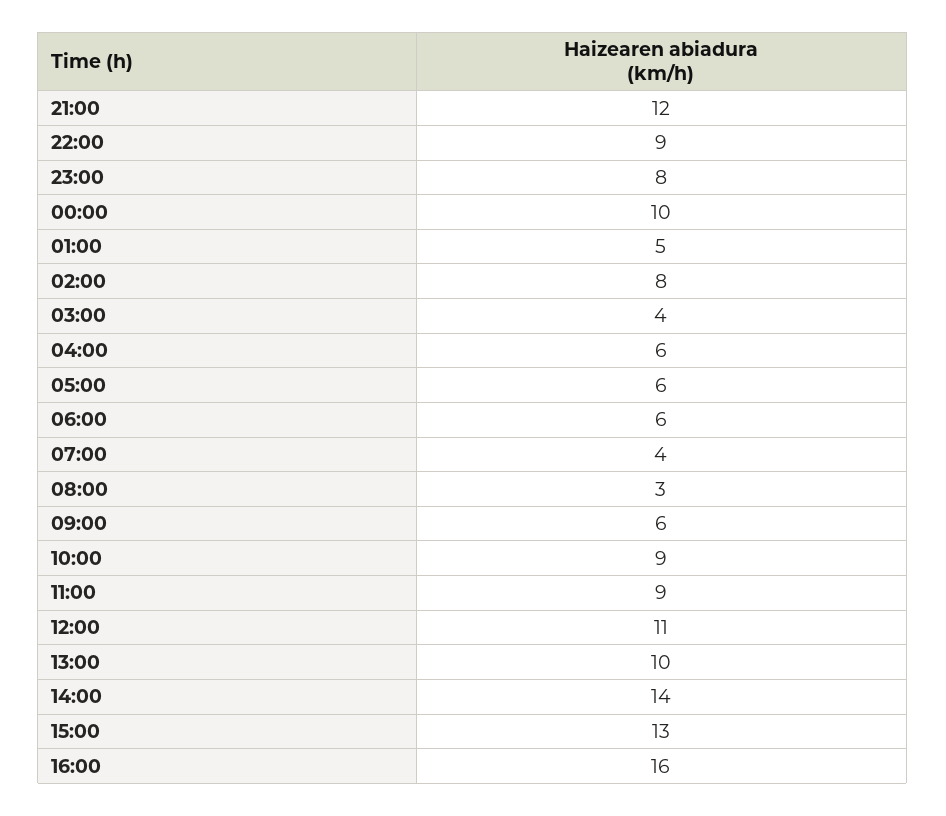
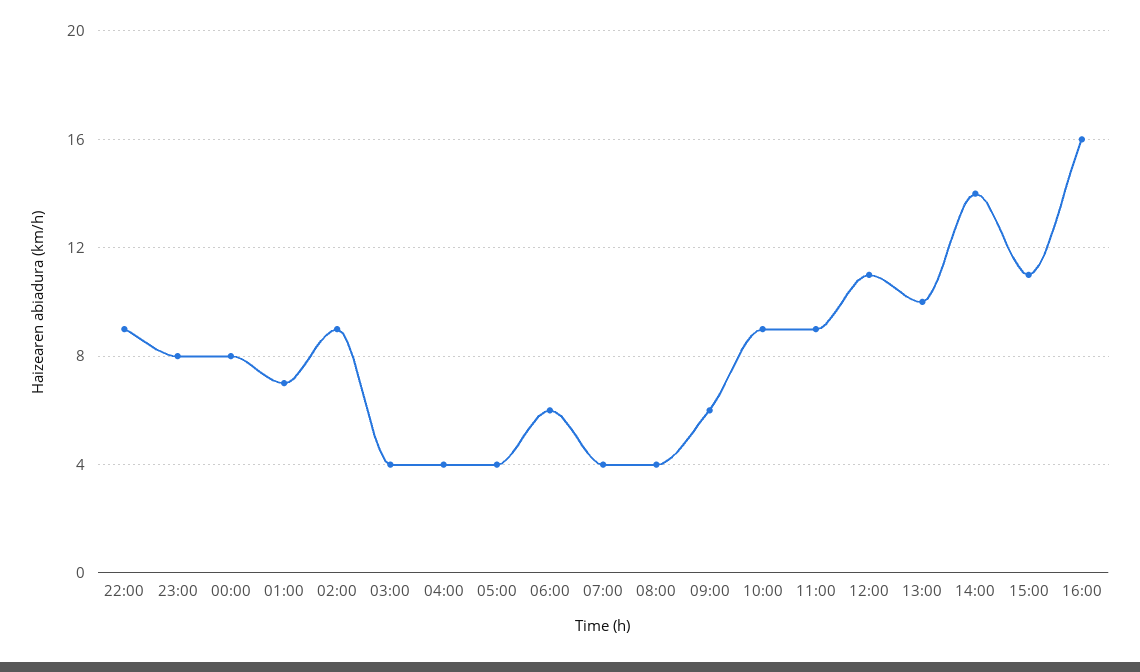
  {
-   "21:00": 12,
    "22:00": 9,
    "23:00": 8,
-   "00:00": 10,
+   "00:00": 8,
-   "01:00": 5,
+   "01:00": 7,
-   "02:00": 8,
+   "02:00": 9,
    "03:00": 4,
-   "04:00": 6,
+   "04:00": 4,
-   "05:00": 6,
+   "05:00": 4,
    "06:00": 6,
    "07:00": 4,
-   "08:00": 3,
+   "08:00": 4,
    "09:00": 6,
    "10:00": 9,
    "11:00": 9,
    "12:00": 11,
    "13:00": 10,
    "14:00": 14,
-   "15:00": 13,
+   "15:00": 11,
    "16:00": 16
  }

